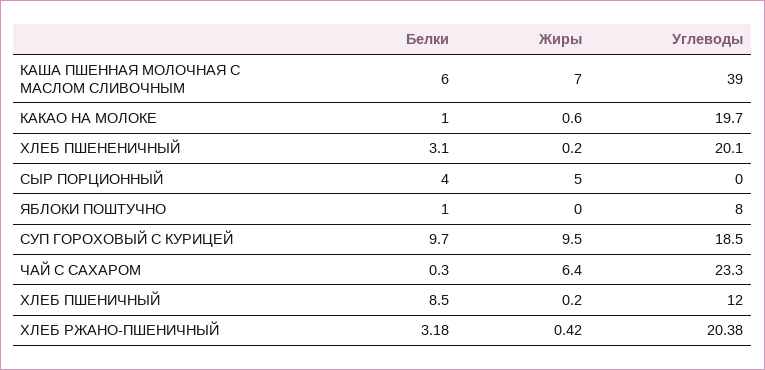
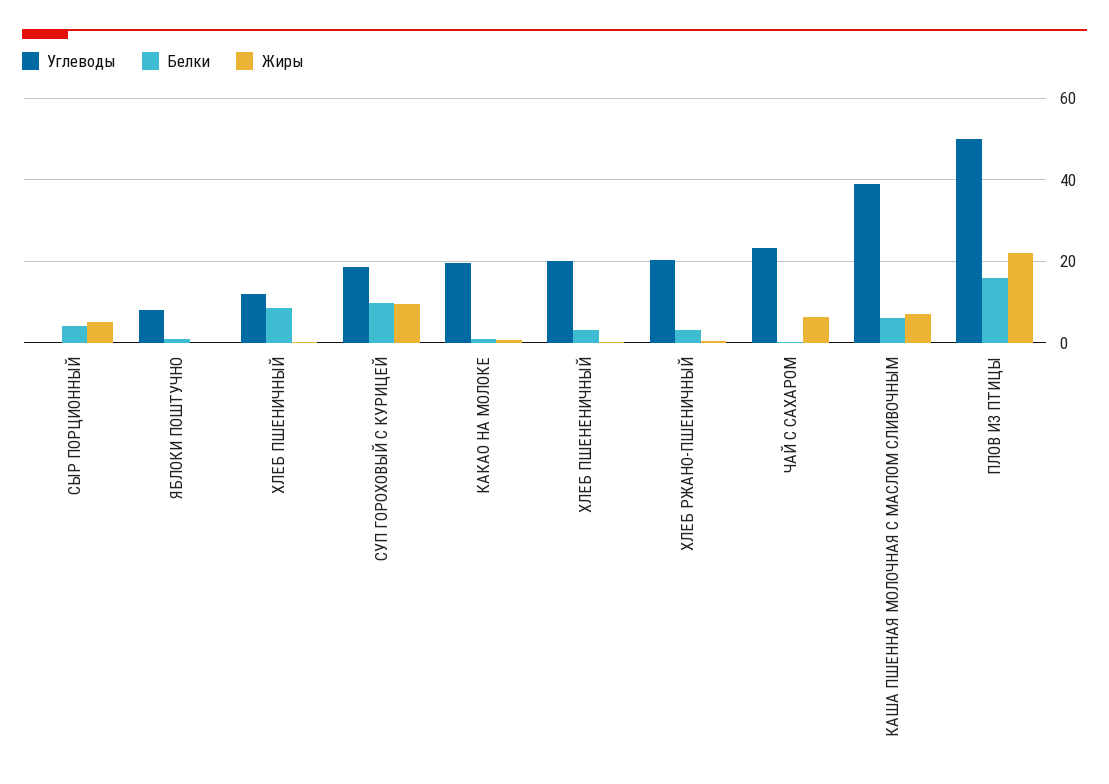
  {
    "Белки": {
      "КАША ПШЕННАЯ МОЛОЧНАЯ С МАСЛОМ СЛИВОЧНЫМ": 6,
      "КАКАО НА МОЛОКЕ": 1,
      "ХЛЕБ ПШЕНЕНИЧНЫЙ": 3.1,
      "СЫР ПОРЦИОННЫЙ": 4,
      "ЯБЛОКИ ПОШТУЧНО": 1,
      "СУП ГОРОХОВЫЙ С КУРИЦЕЙ": 9.7,
      "ЧАЙ С САХАРОМ": 0.3,
      "ХЛЕБ ПШЕНИЧНЫЙ": 8.5,
-     "ХЛЕБ РЖАНО-ПШЕНИЧНЫЙ": 3.18
+     "ХЛЕБ РЖАНО-ПШЕНИЧНЫЙ": 3.18,
+     "ПЛОВ ИЗ ПТИЦЫ": 16
    },
    "Жиры": {
      "КАША ПШЕННАЯ МОЛОЧНАЯ С МАСЛОМ СЛИВОЧНЫМ": 7,
      "КАКАО НА МОЛОКЕ": 0.6,
      "ХЛЕБ ПШЕНЕНИЧНЫЙ": 0.2,
      "СЫР ПОРЦИОННЫЙ": 5,
      "ЯБЛОКИ ПОШТУЧНО": 0,
      "СУП ГОРОХОВЫЙ С КУРИЦЕЙ": 9.5,
      "ЧАЙ С САХАРОМ": 6.4,
      "ХЛЕБ ПШЕНИЧНЫЙ": 0.2,
-     "ХЛЕБ РЖАНО-ПШЕНИЧНЫЙ": 0.42
+     "ХЛЕБ РЖАНО-ПШЕНИЧНЫЙ": 0.42,
+     "ПЛОВ ИЗ ПТИЦЫ": 22
    },
    "Углеводы": {
      "КАША ПШЕННАЯ МОЛОЧНАЯ С МАСЛОМ СЛИВОЧНЫМ": 39,
      "КАКАО НА МОЛОКЕ": 19.7,
      "ХЛЕБ ПШЕНЕНИЧНЫЙ": 20.1,
      "СЫР ПОРЦИОННЫЙ": 0,
      "ЯБЛОКИ ПОШТУЧНО": 8,
      "СУП ГОРОХОВЫЙ С КУРИЦЕЙ": 18.5,
      "ЧАЙ С САХАРОМ": 23.3,
      "ХЛЕБ ПШЕНИЧНЫЙ": 12,
-     "ХЛЕБ РЖАНО-ПШЕНИЧНЫЙ": 20.38
+     "ХЛЕБ РЖАНО-ПШЕНИЧНЫЙ": 20.38,
+     "ПЛОВ ИЗ ПТИЦЫ": 50
    }
  }

